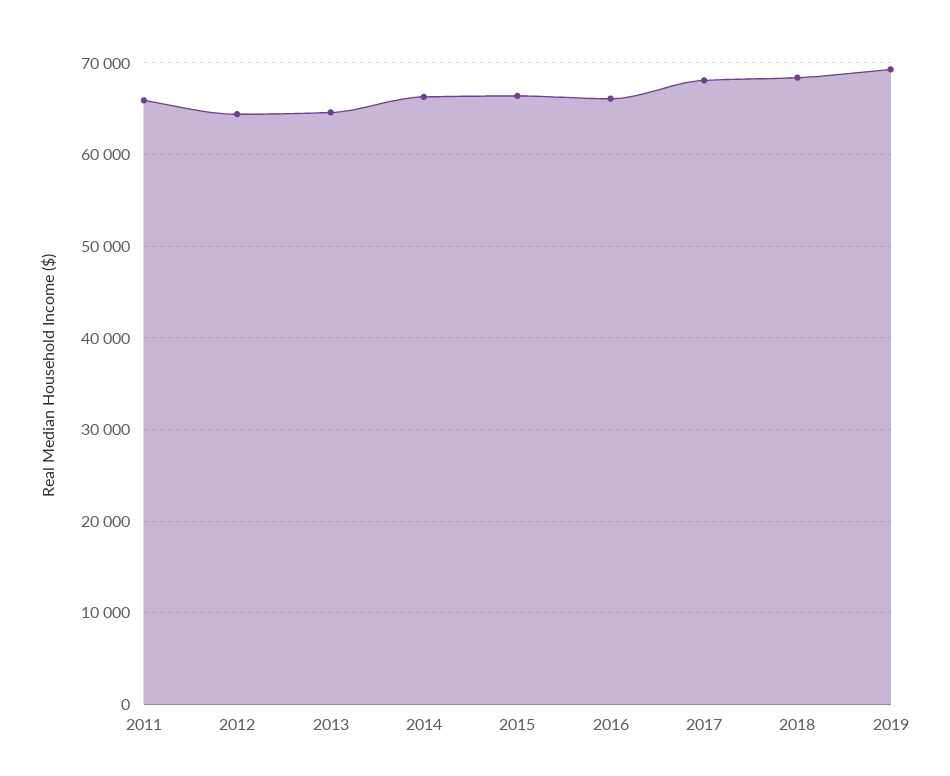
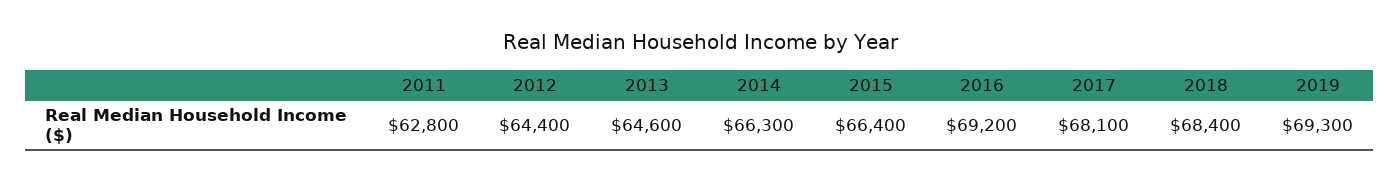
  {
-   "2011": 66000,
+   "2011": 62800,
    "2012": 64400,
    "2013": 64600,
    "2014": 66300,
    "2015": 66400,
-   "2016": 66000,
+   "2016": 69200,
    "2017": 68100,
    "2018": 68400,
    "2019": 69300
  }

